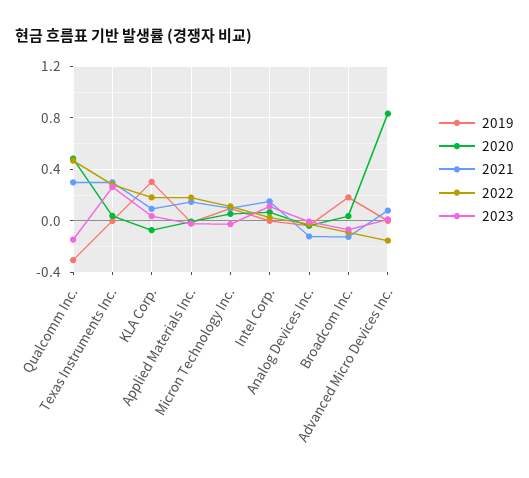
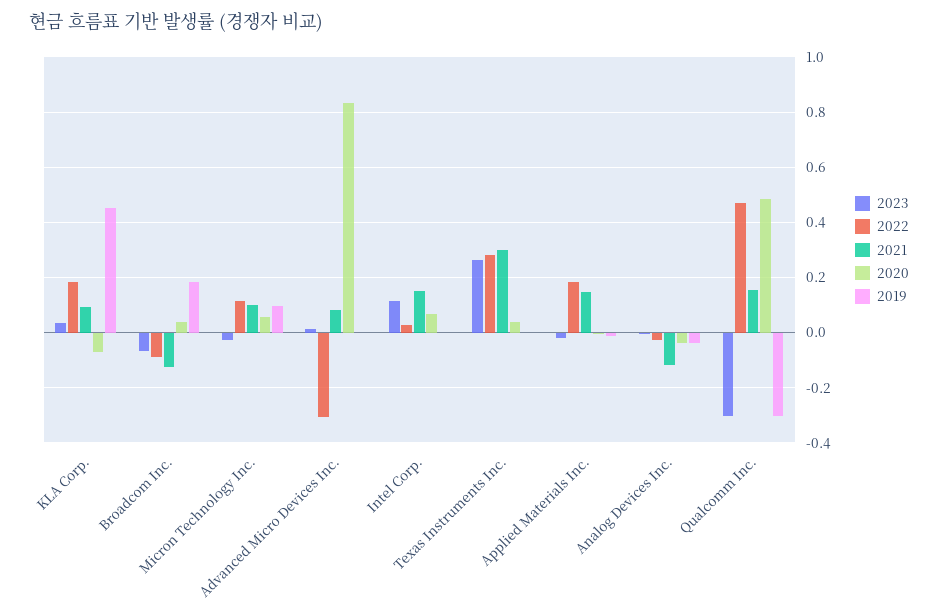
  {
    "2019": {
      "Qualcomm Inc.": -0.3,
      "Texas Instruments Inc.": 0,
-     "KLA Corp.": 0.3,
+     "KLA Corp.": 0.45,
      "Applied Materials Inc.": 0,
      "Micron Technology Inc.": 0.1,
      "Intel Corp.": 0,
      "Analog Devices Inc.": -0.025,
      "Broadcom Inc.": 0.175,
      "Advanced Micro Devices Inc.": 0
    },
    "2020": {
      "Qualcomm Inc.": 0.475,
      "Texas Instruments Inc.": 0.05,
      "KLA Corp.": -0.075,
      "Applied Materials Inc.": 0,
      "Micron Technology Inc.": 0.05,
      "Intel Corp.": 0.075,
      "Analog Devices Inc.": -0.025,
      "Broadcom Inc.": 0.025,
      "Advanced Micro Devices Inc.": 0.825
    },
    "2021": {
-     "Qualcomm Inc.": 0.3,
+     "Qualcomm Inc.": 0.15,
      "Texas Instruments Inc.": 0.3,
      "KLA Corp.": 0.1,
      "Applied Materials Inc.": 0.15,
      "Micron Technology Inc.": 0.1,
      "Intel Corp.": 0.15,
      "Analog Devices Inc.": -0.125,
      "Broadcom Inc.": -0.125,
      "Advanced Micro Devices Inc.": 0.075
    },
    "2022": {
      "Qualcomm Inc.": 0.475,
      "Texas Instruments Inc.": 0.275,
      "KLA Corp.": 0.175,
      "Applied Materials Inc.": 0.175,
      "Micron Technology Inc.": 0.125,
      "Intel Corp.": 0.025,
      "Analog Devices Inc.": -0.025,
      "Broadcom Inc.": -0.1,
-     "Advanced Micro Devices Inc.": -0.15
+     "Advanced Micro Devices Inc.": -0.3
    },
    "2023": {
-     "Qualcomm Inc.": -0.15,
+     "Qualcomm Inc.": -0.3,
      "Texas Instruments Inc.": 0.275,
      "KLA Corp.": 0.025,
      "Applied Materials Inc.": -0.025,
      "Micron Technology Inc.": -0.025,
      "Intel Corp.": 0.125,
      "Analog Devices Inc.": 0,
      "Broadcom Inc.": -0.075,
      "Advanced Micro Devices Inc.": 0
    }
  }

